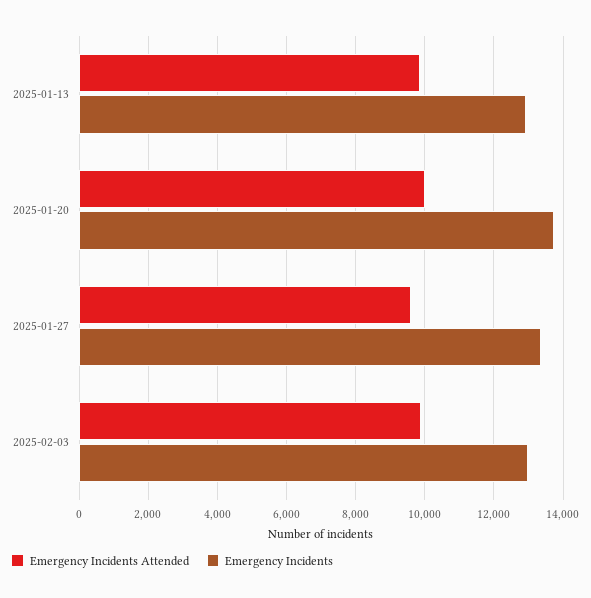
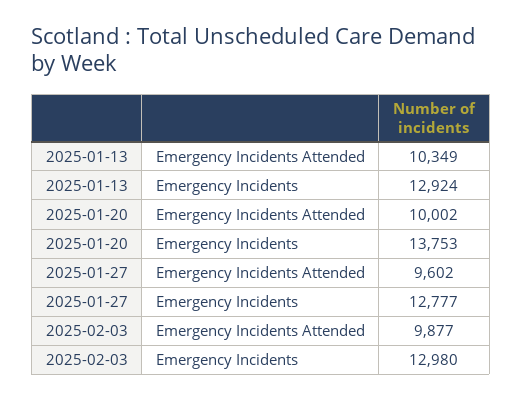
  {
    "Emergency Incidents Attended": {
-     "2025-01-13": 9800,
+     "2025-01-13": 10349,
      "2025-01-20": 10002,
      "2025-01-27": 9602,
      "2025-02-03": 9877
    },
    "Emergency Incidents": {
      "2025-01-13": 12924,
      "2025-01-20": 13753,
-     "2025-01-27": 13400,
+     "2025-01-27": 12777,
      "2025-02-03": 12980
    }
  }

